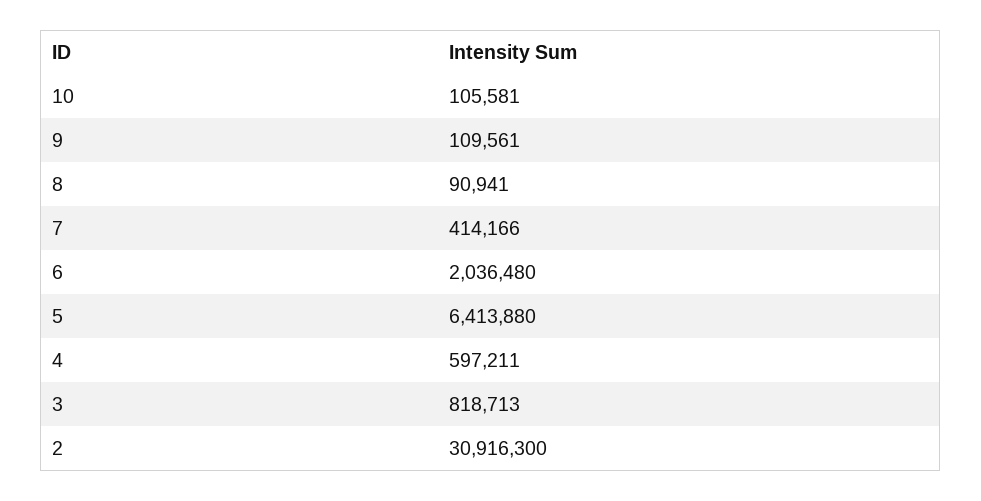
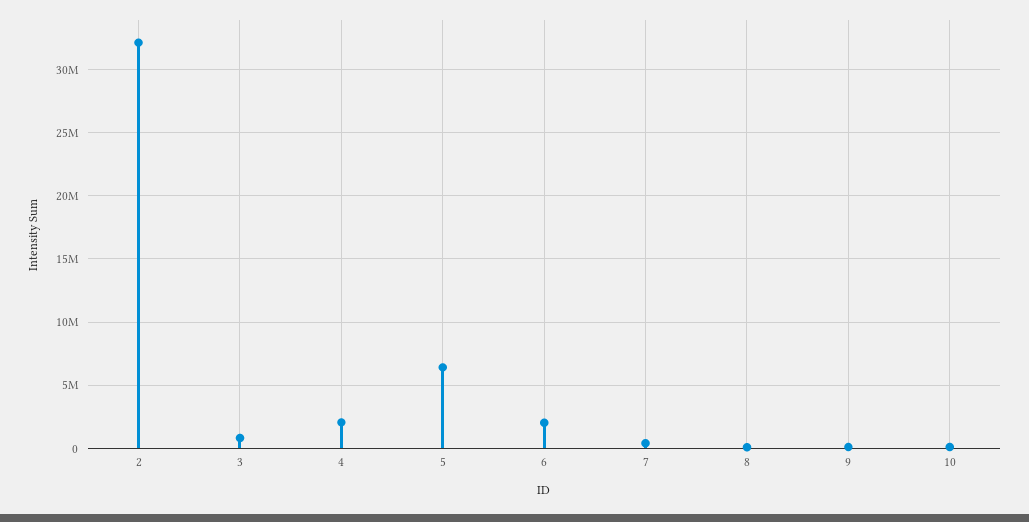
  {
    "10": 105581,
    "9": 109561,
    "8": 90941,
    "7": 414166,
    "6": 2036480,
    "5": 6413880,
-   "4": 597211,
+   "4": 2000000,
    "3": 818713,
-   "2": 30916300
+   "2": 32000000
  }

